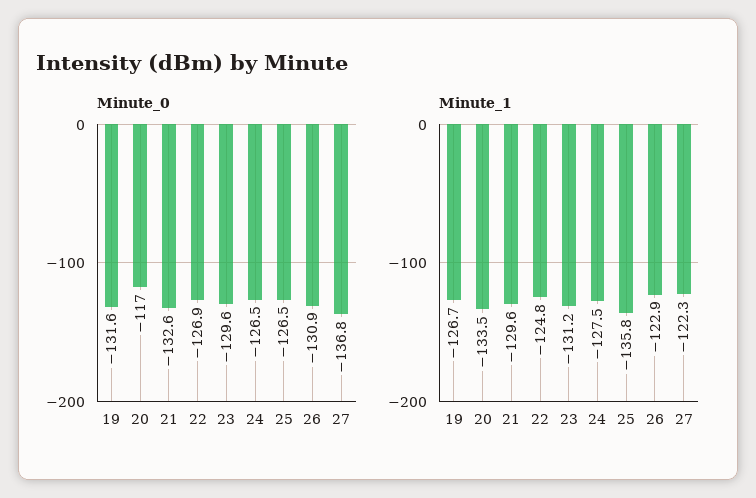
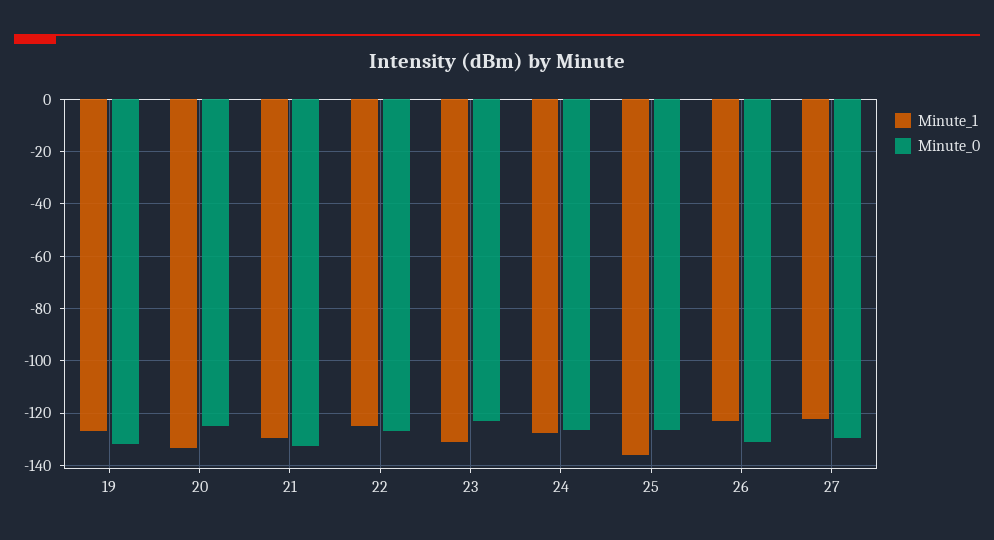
  {
    "Minute_0": {
      "19": -131.6,
-     "20": -117,
+     "20": -125,
      "21": -132.6,
      "22": -126.9,
-     "23": -129.6,
+     "23": -122.5,
      "24": -126.5,
      "25": -126.5,
      "26": -130.9,
-     "27": -136.8
+     "27": -130
    },
    "Minute_1": {
      "19": -126.7,
      "20": -133.5,
      "21": -129.6,
      "22": -124.8,
      "23": -131.2,
      "24": -127.5,
      "25": -135.8,
      "26": -122.9,
      "27": -122.3
    }
  }

